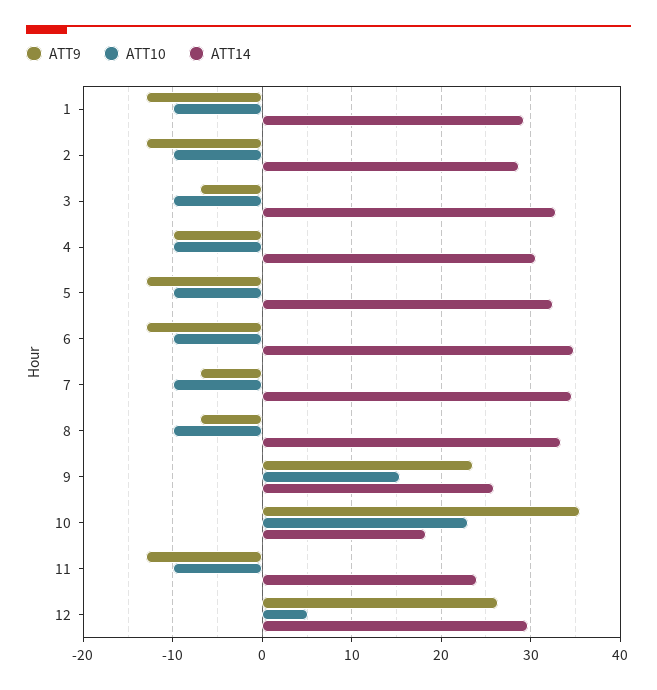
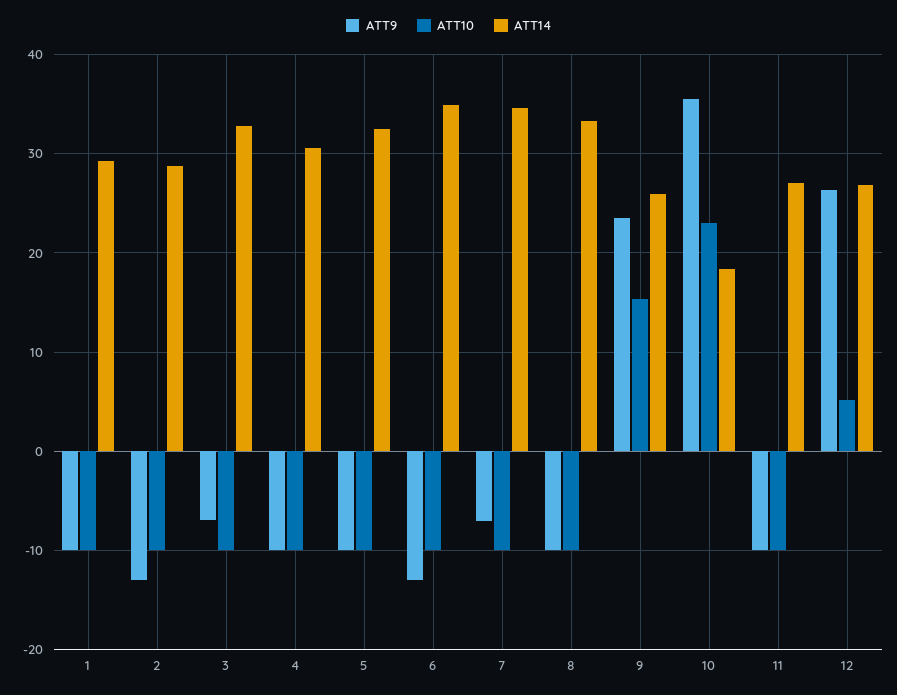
  {
    "ATT9": {
-     "1": -13,
+     "1": -10,
      "2": -13,
      "3": -7,
      "4": -10,
-     "5": -13,
+     "5": -10,
      "6": -13,
      "7": -7,
-     "8": -7,
+     "8": -10,
      "9": 24,
      "10": 36,
-     "11": -13,
+     "11": -10,
      "12": 26
    },
    "ATT10": {
      "1": -10,
      "2": -10,
      "3": -10,
      "4": -10,
      "5": -10,
      "6": -10,
      "7": -10,
      "8": -10,
      "9": 15,
      "10": 23,
      "11": -10,
      "12": 5
    },
    "ATT14": {
      "1": 29,
      "2": 29,
      "3": 33,
      "4": 31,
      "5": 32,
      "6": 35,
      "7": 35,
      "8": 33,
      "9": 26,
      "10": 18,
-     "11": 24,
+     "11": 27,
-     "12": 30
+     "12": 27
    }
  }

